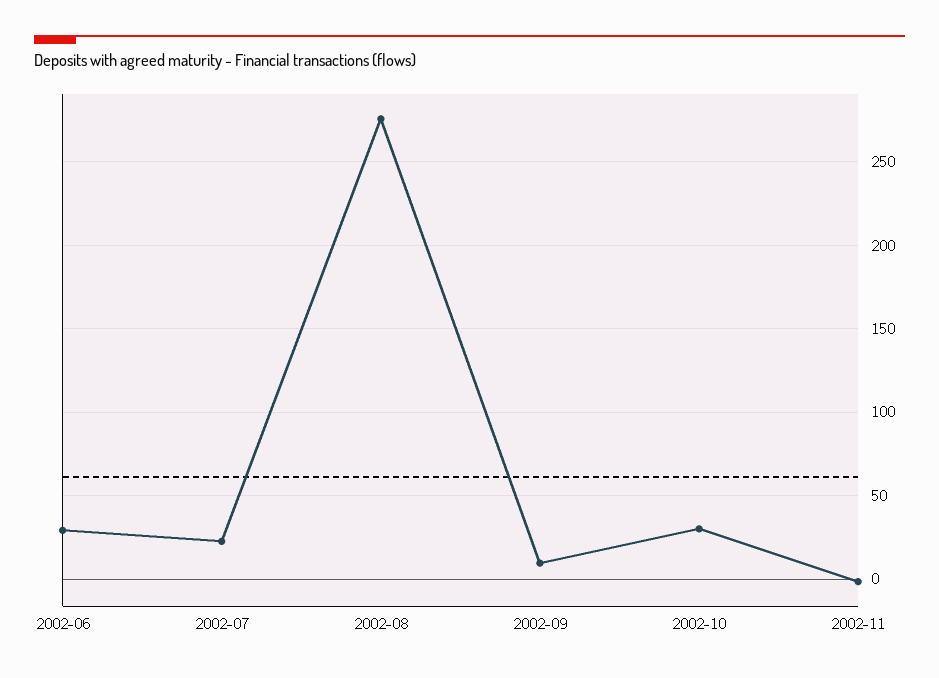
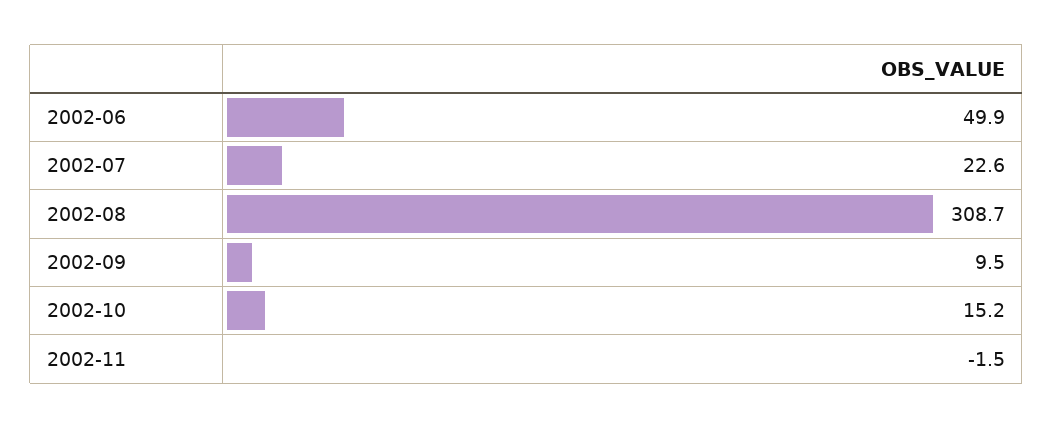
  {
-   "2002-06": 30,
+   "2002-06": 49.9,
    "2002-07": 22.6,
-   "2002-08": 275,
+   "2002-08": 308.7,
    "2002-09": 9.5,
-   "2002-10": 30,
+   "2002-10": 15.2,
    "2002-11": -1.5
  }

